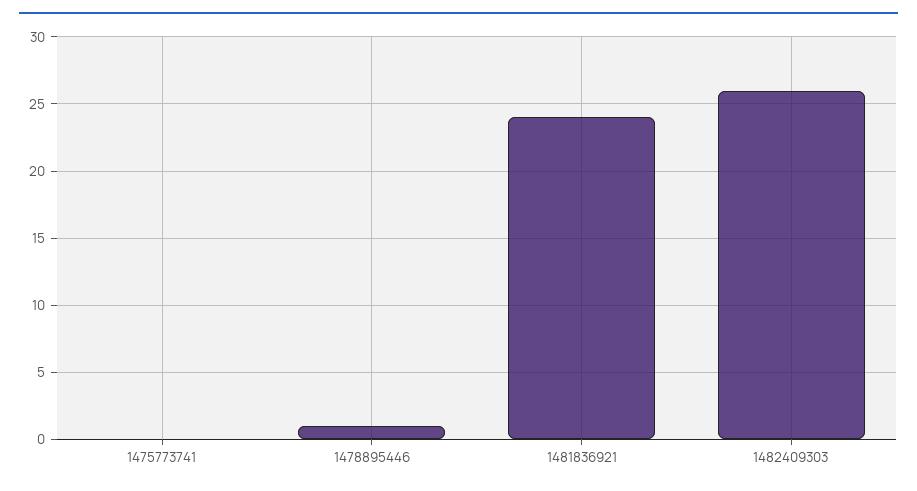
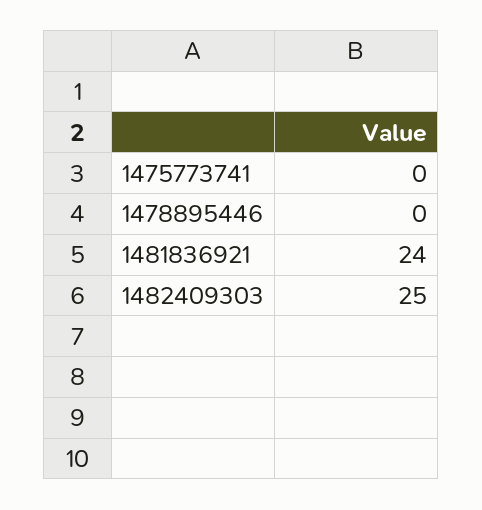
  {
    "1475773741": 0,
-   "1478895446": 1,
+   "1478895446": 0,
    "1481836921": 24,
-   "1482409303": 26
+   "1482409303": 25
  }

